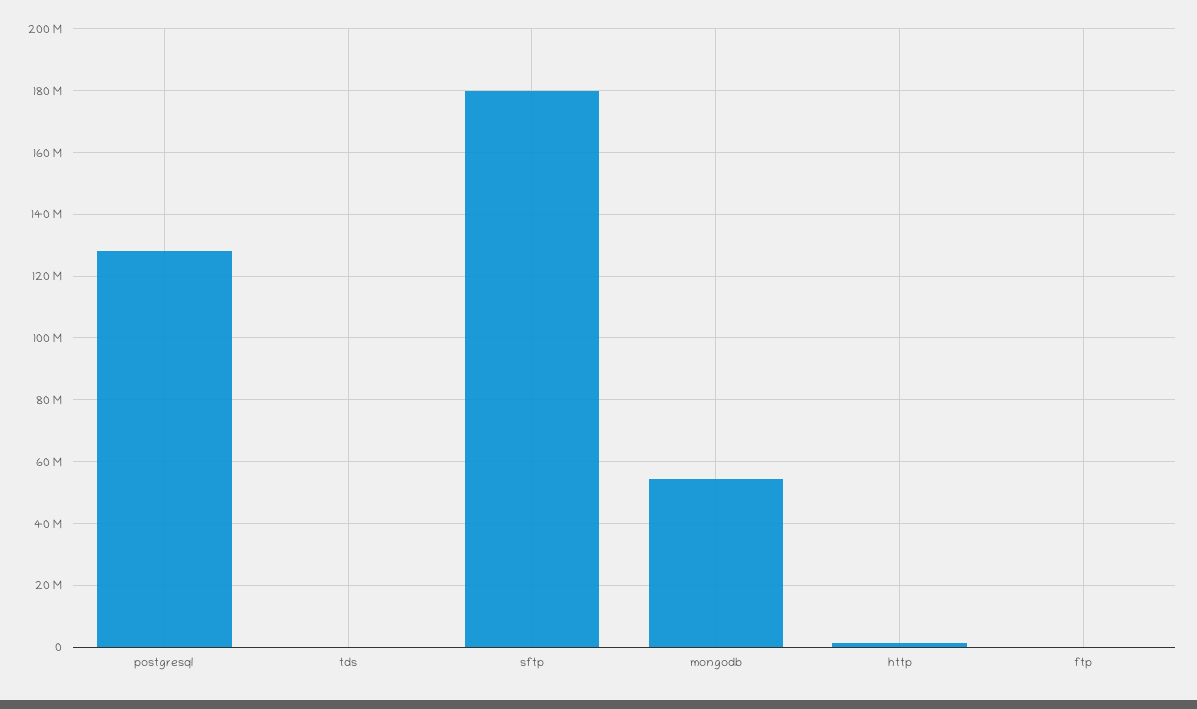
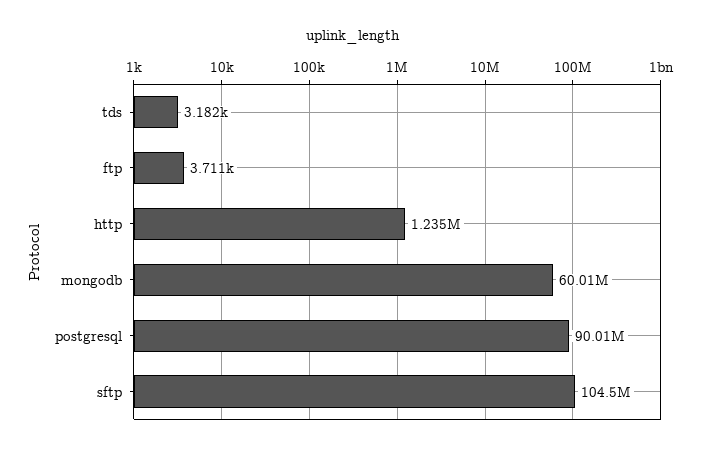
  {
-   "postgresql": 128000000,
+   "postgresql": 90010000,
    "tds": 3182,
-   "sftp": 180000000,
+   "sftp": 104500000,
-   "mongodb": 54000000,
+   "mongodb": 60010000,
    "http": 1235000,
    "ftp": 3711
  }

